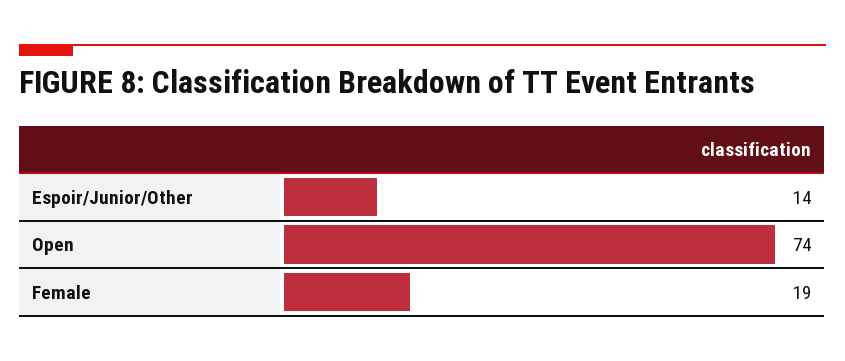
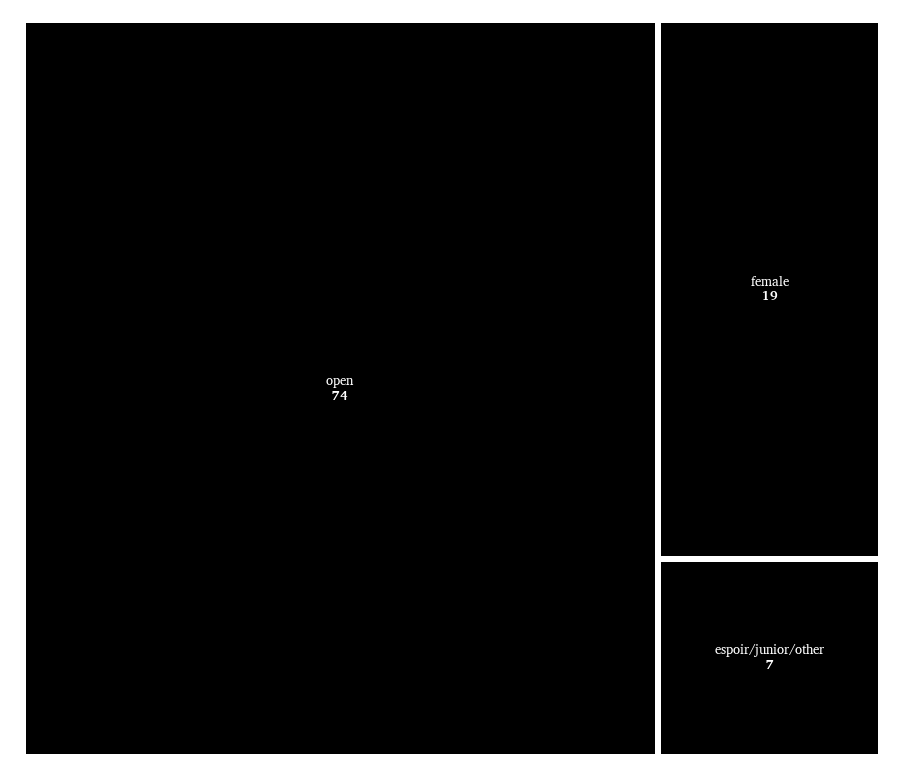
  {
-   "Espoir/Junior/Other": 14,
+   "Espoir/Junior/Other": 7,
    "Open": 74,
    "Female": 19
  }

